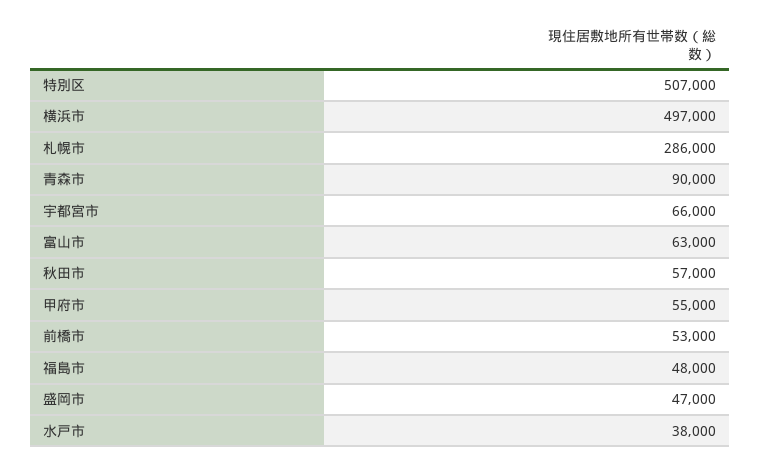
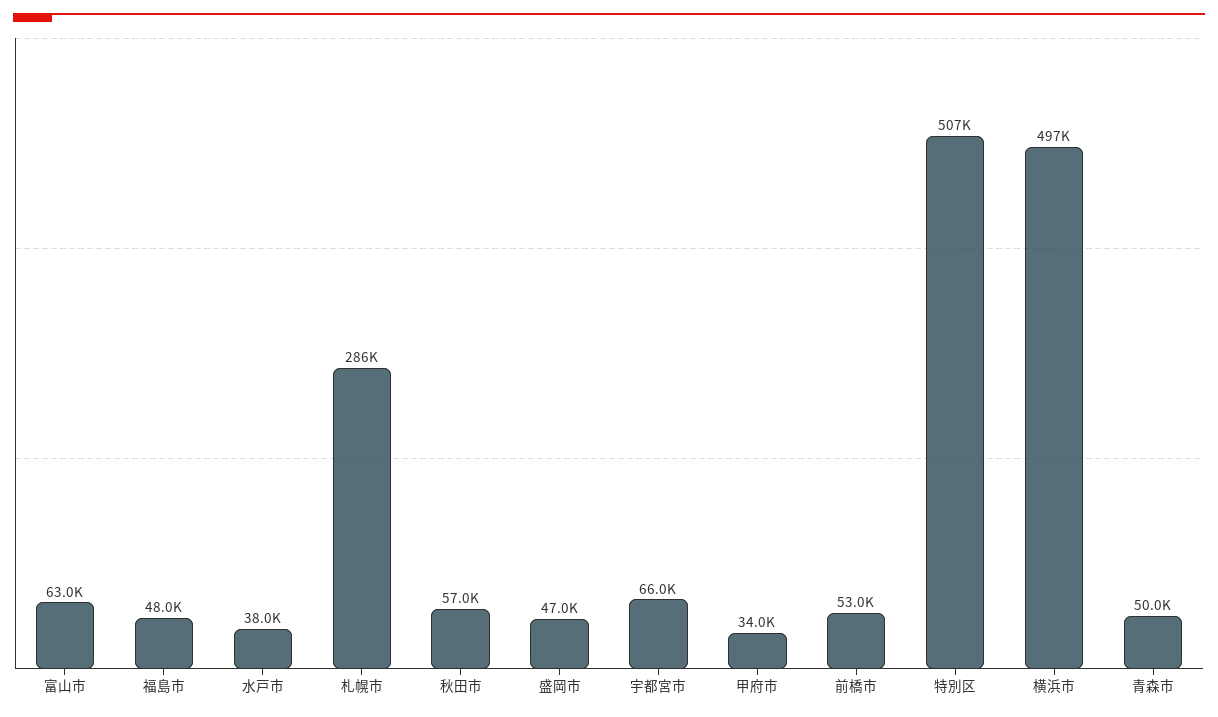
  {
    "特別区": 507000,
    "横浜市": 497000,
    "札幌市": 286000,
-   "青森市": 90000,
+   "青森市": 50000,
    "宇都宮市": 66000,
    "富山市": 63000,
    "秋田市": 57000,
-   "甲府市": 55000,
+   "甲府市": 34000,
    "前橋市": 53000,
    "福島市": 48000,
    "盛岡市": 47000,
    "水戸市": 38000
  }

